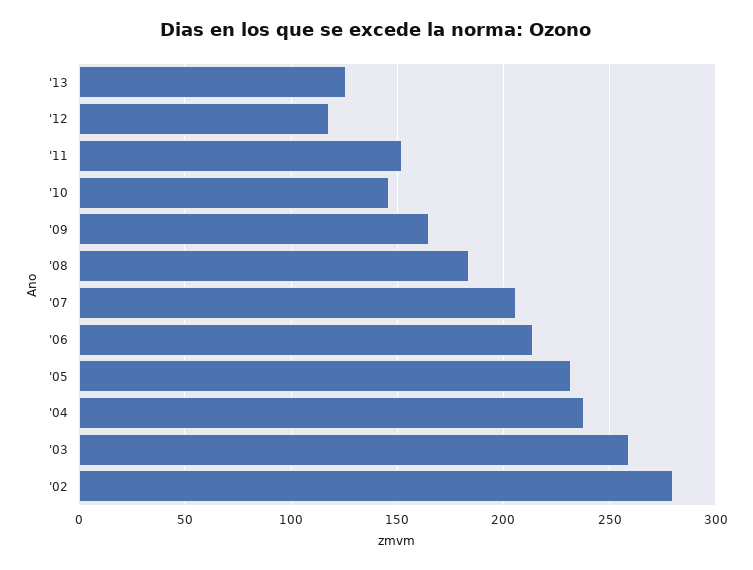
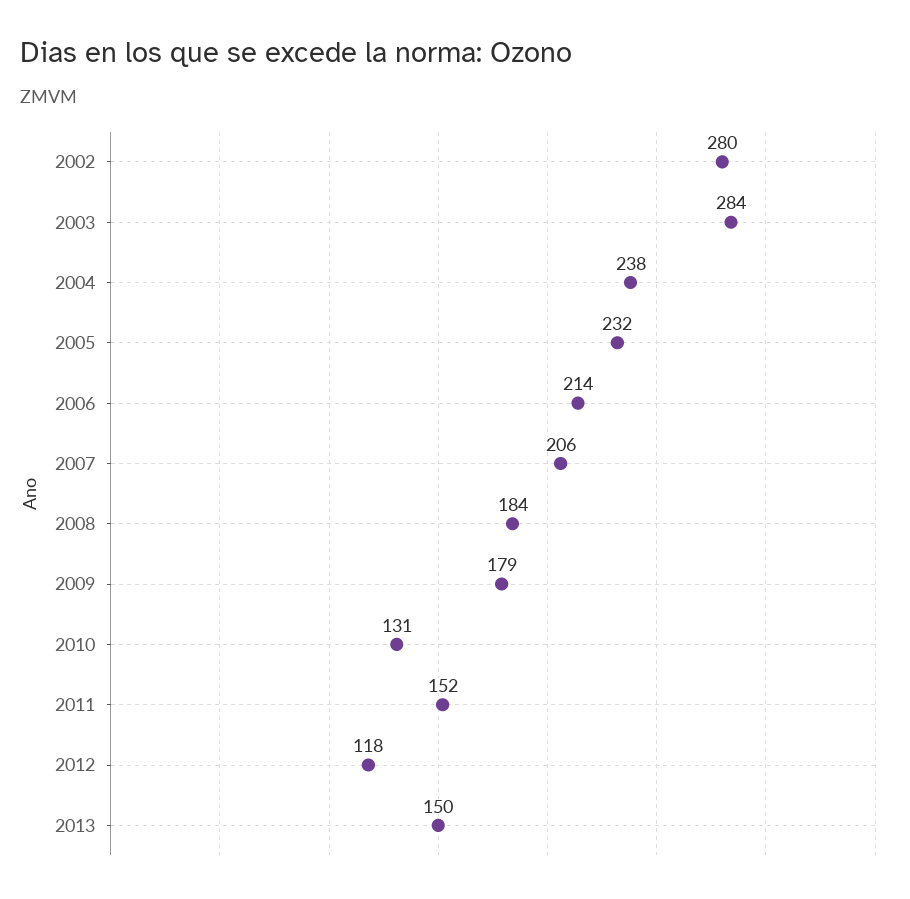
  {
-   "'13": 125,
+   "'13": 150,
    "'12": 118,
    "'11": 152,
-   "'10": 145,
+   "'10": 131,
-   "'09": 165,
+   "'09": 179,
    "'08": 184,
    "'07": 206,
    "'06": 214,
    "'05": 232,
    "'04": 238,
-   "'03": 260,
+   "'03": 284,
    "'02": 280
  }

